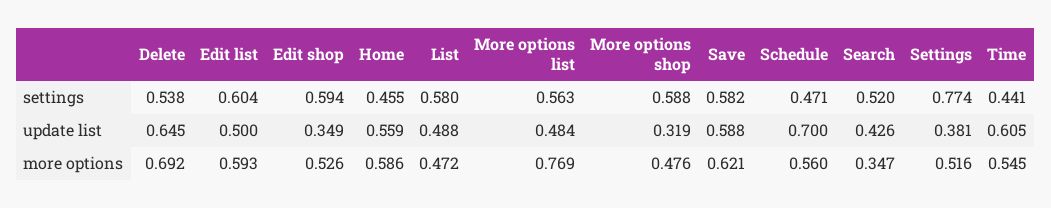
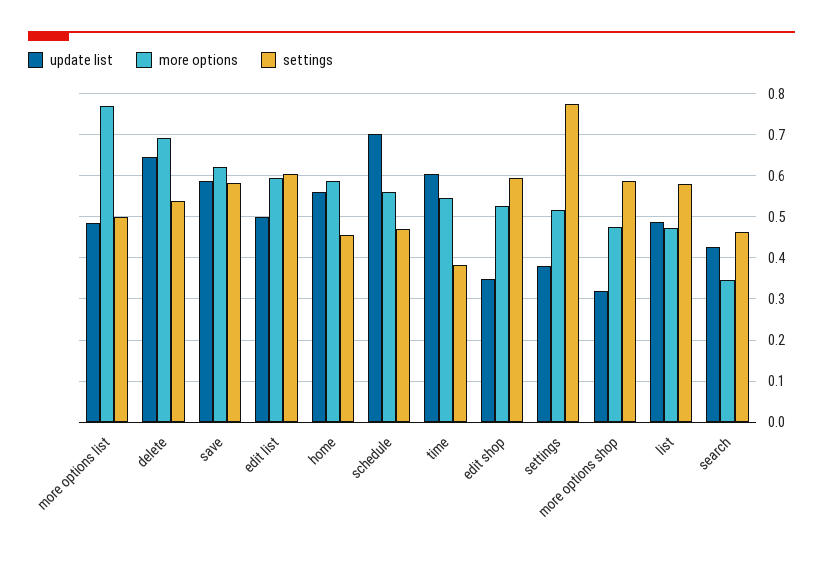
  {
    "settings": {
      "Delete": 0.538,
      "Edit list": 0.604,
      "Edit shop": 0.594,
      "Home": 0.455,
      "List": 0.58,
-     "More options list": 0.563,
+     "More options list": 0.5,
      "More options shop": 0.588,
      "Save": 0.582,
      "Schedule": 0.471,
-     "Search": 0.52,
+     "Search": 0.46,
      "Settings": 0.774,
-     "Time": 0.441
+     "Time": 0.38
    },
    "update list": {
      "Delete": 0.645,
      "Edit list": 0.5,
      "Edit shop": 0.349,
      "Home": 0.559,
      "List": 0.488,
      "More options list": 0.484,
      "More options shop": 0.319,
      "Save": 0.588,
      "Schedule": 0.7,
      "Search": 0.426,
      "Settings": 0.381,
      "Time": 0.605
    },
    "more options": {
      "Delete": 0.692,
      "Edit list": 0.593,
      "Edit shop": 0.526,
      "Home": 0.586,
      "List": 0.472,
      "More options list": 0.769,
      "More options shop": 0.476,
      "Save": 0.621,
      "Schedule": 0.56,
      "Search": 0.347,
      "Settings": 0.516,
      "Time": 0.545
    }
  }

